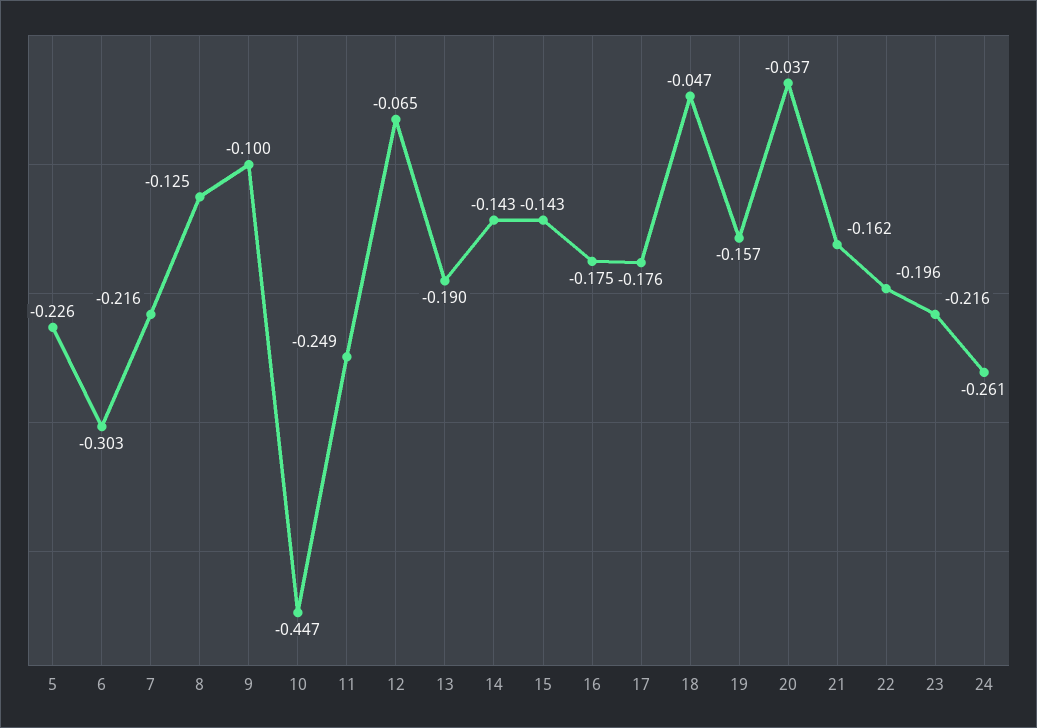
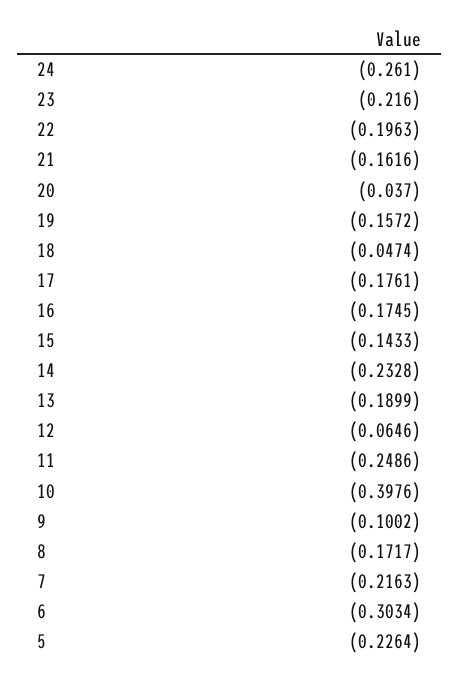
  {
    "5": -0.2264,
    "6": -0.3034,
    "7": -0.2163,
-   "8": -0.125,
+   "8": -0.1717,
    "9": -0.1002,
-   "10": -0.447,
+   "10": -0.3976,
    "11": -0.2486,
    "12": -0.0646,
    "13": -0.1899,
-   "14": -0.143,
+   "14": -0.2328,
    "15": -0.1433,
    "16": -0.1745,
    "17": -0.1761,
    "18": -0.0474,
    "19": -0.1572,
    "20": -0.037,
    "21": -0.1616,
    "22": -0.1963,
    "23": -0.216,
    "24": -0.261
  }

